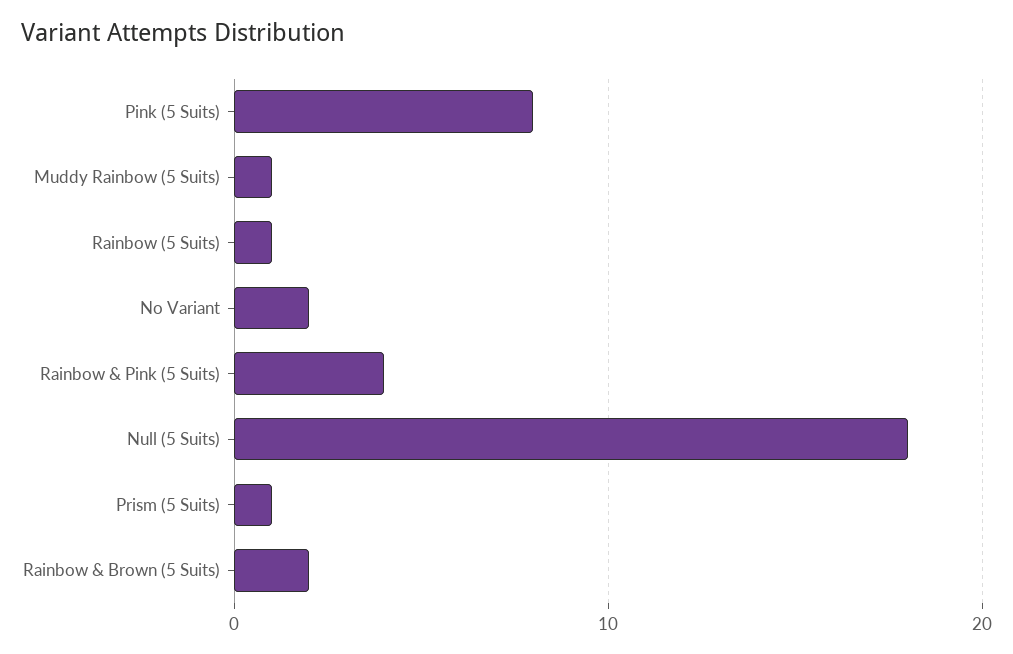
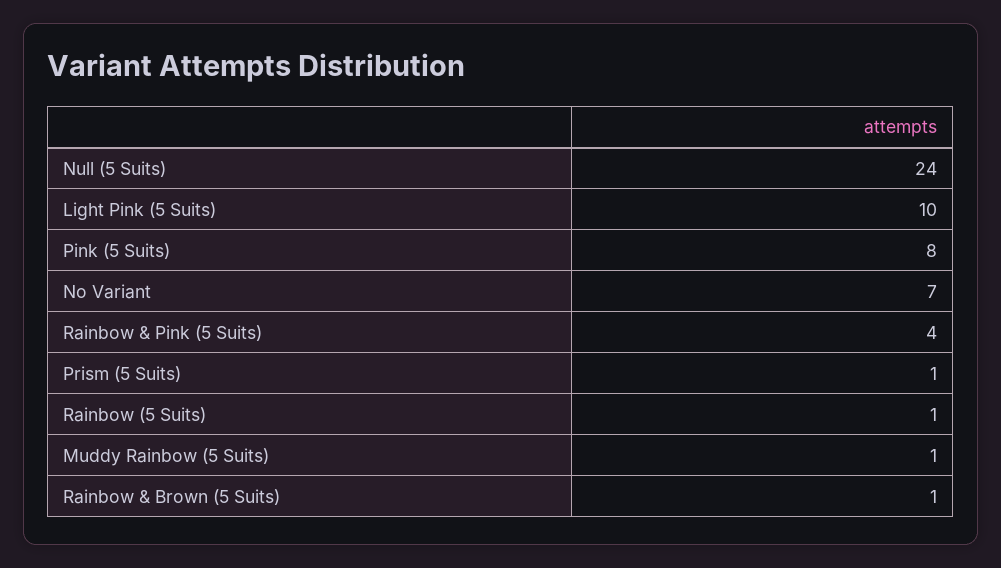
  {
    "Pink (5 Suits)": 8,
    "Muddy Rainbow (5 Suits)": 1,
    "Rainbow (5 Suits)": 1,
-   "No Variant": 2,
+   "No Variant": 7,
    "Rainbow & Pink (5 Suits)": 4,
-   "Null (5 Suits)": 18,
+   "Null (5 Suits)": 24,
    "Prism (5 Suits)": 1,
-   "Rainbow & Brown (5 Suits)": 2
+   "Rainbow & Brown (5 Suits)": 1,
+   "Light Pink (5 Suits)": 10
  }

